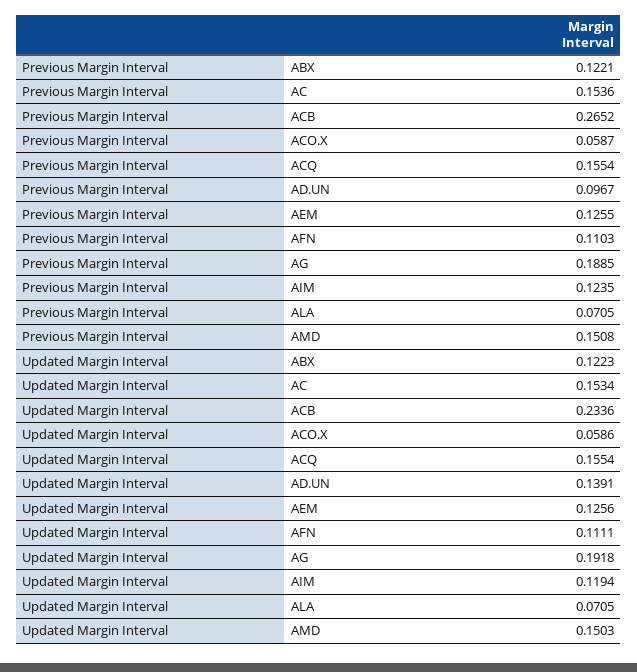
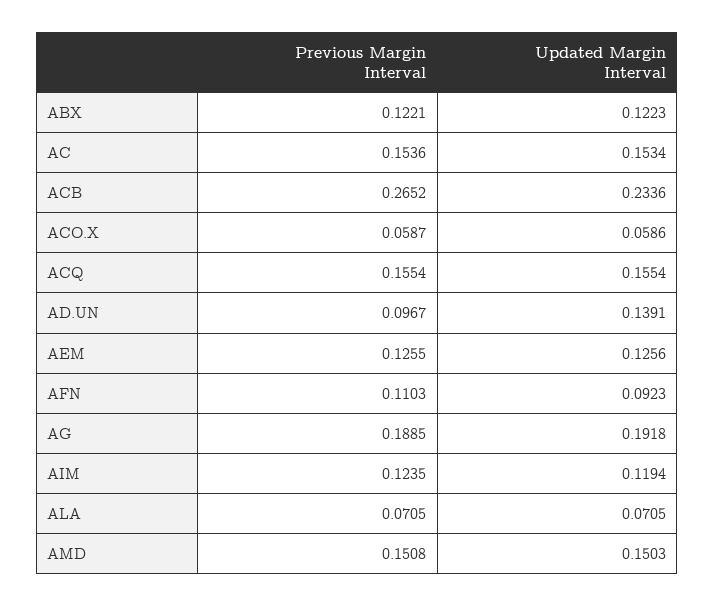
  {
    "Previous Margin Interval": {
      "ABX": 0.1221,
      "AC": 0.1536,
      "ACB": 0.2652,
      "ACO.X": 0.0587,
      "ACQ": 0.1554,
      "AD.UN": 0.0967,
      "AEM": 0.1255,
      "AFN": 0.1103,
      "AG": 0.1885,
      "AIM": 0.1235,
      "ALA": 0.0705,
      "AMD": 0.1508
    },
    "Updated Margin Interval": {
      "ABX": 0.1223,
      "AC": 0.1534,
      "ACB": 0.2336,
      "ACO.X": 0.0586,
      "ACQ": 0.1554,
      "AD.UN": 0.1391,
      "AEM": 0.1256,
-     "AFN": 0.1111,
+     "AFN": 0.0923,
      "AG": 0.1918,
      "AIM": 0.1194,
      "ALA": 0.0705,
      "AMD": 0.1503
    }
  }

